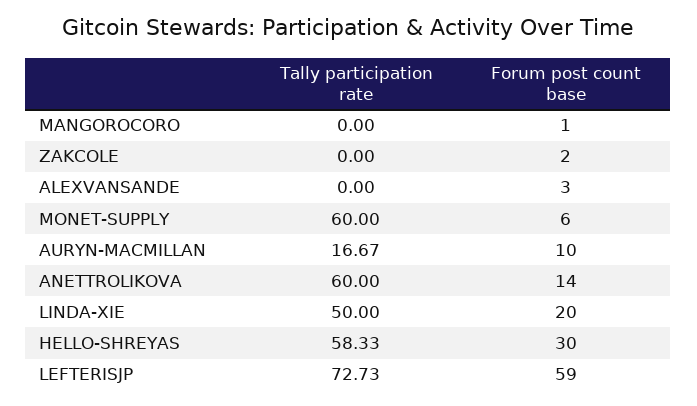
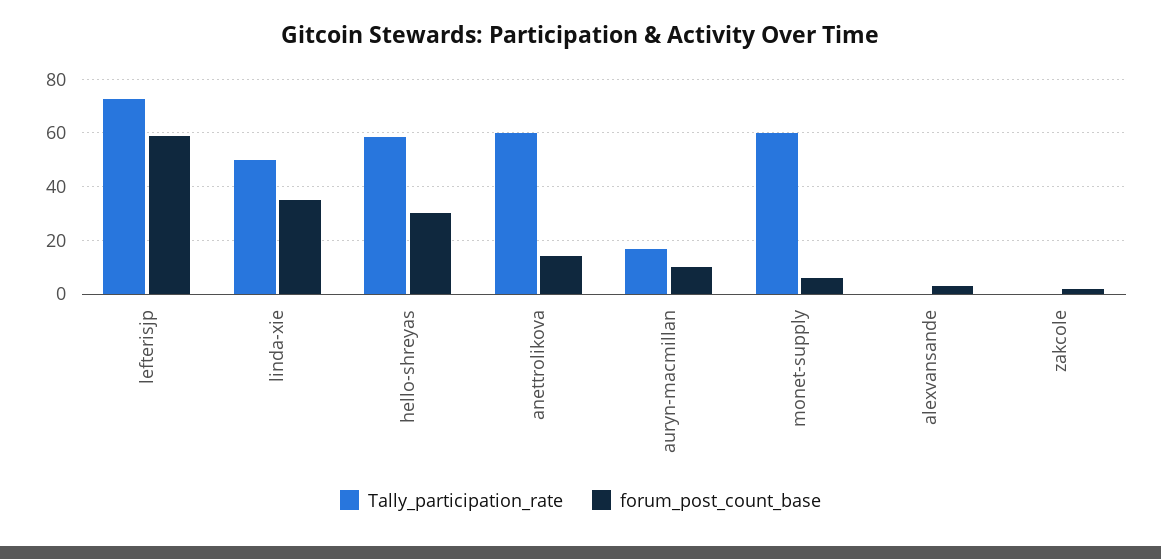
  {
    "Tally participation rate": {
-     "MANGOROCORO": 0,
      "ZAKCOLE": 0,
      "ALEXVANSANDE": 0,
      "MONET-SUPPLY": 60,
      "AURYN-MACMILLAN": 16.67,
      "ANETTROLIKOVA": 60,
      "LINDA-XIE": 50,
      "HELLO-SHREYAS": 58.33,
      "LEFTERISJP": 72.73
    },
    "Forum post count base": {
-     "MANGOROCORO": 1,
      "ZAKCOLE": 2,
      "ALEXVANSANDE": 3,
      "MONET-SUPPLY": 6,
      "AURYN-MACMILLAN": 10,
      "ANETTROLIKOVA": 14,
-     "LINDA-XIE": 20,
+     "LINDA-XIE": 35,
      "HELLO-SHREYAS": 30,
      "LEFTERISJP": 59
    }
  }

